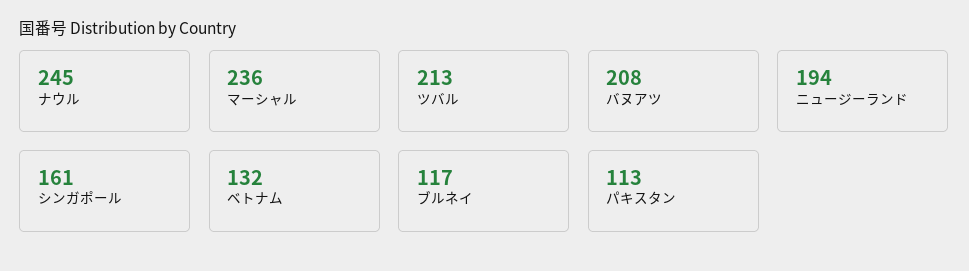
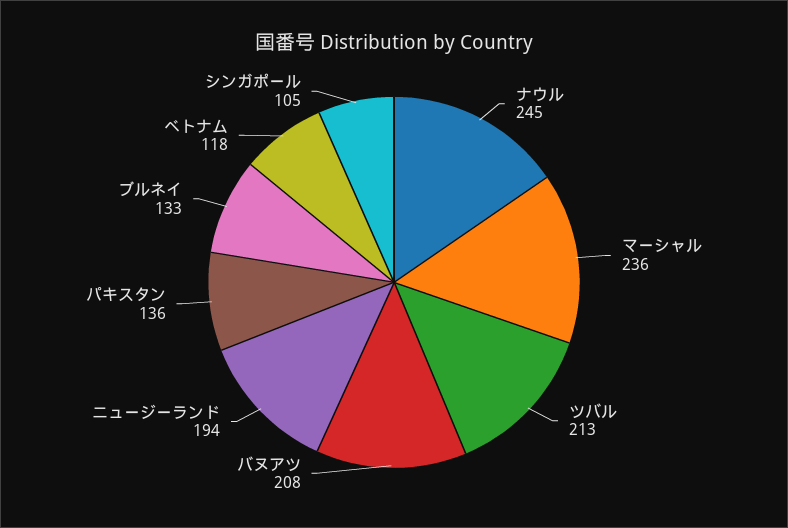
  {
    "ナウル": 245,
    "マーシャル": 236,
    "ツバル": 213,
    "バヌアツ": 208,
    "ニュージーランド": 194,
-   "シンガポール": 161,
+   "シンガポール": 105,
-   "ベトナム": 132,
+   "ベトナム": 118,
-   "ブルネイ": 117,
+   "ブルネイ": 133,
-   "パキスタン": 113
+   "パキスタン": 136
  }

